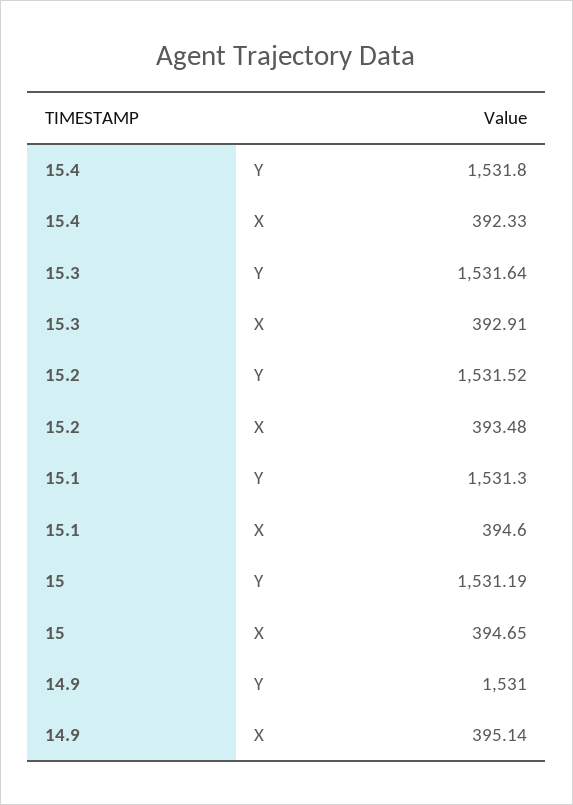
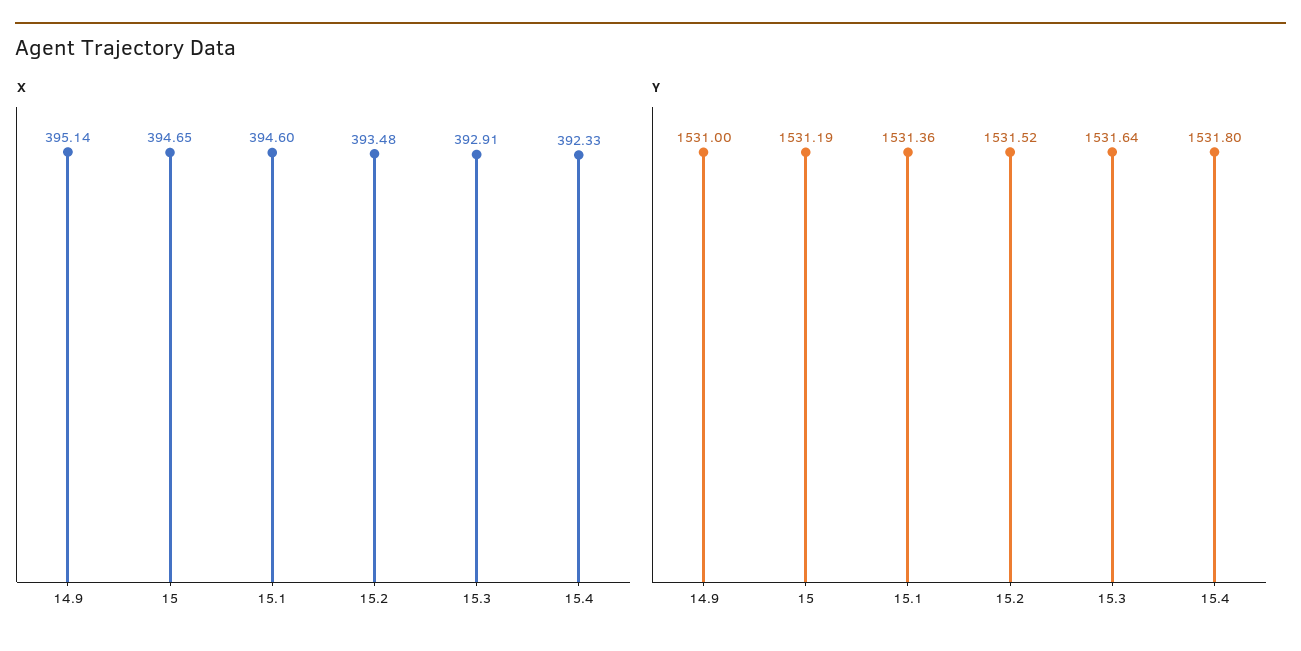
  {
    "Y": {
      "15.4": 1531.8,
      "15.3": 1531.64,
      "15.2": 1531.52,
-     "15.1": 1531.3,
+     "15.1": 1531.36,
      "15": 1531.19,
      "14.9": 1531
    },
    "X": {
      "15.4": 392.33,
      "15.3": 392.91,
      "15.2": 393.48,
      "15.1": 394.6,
      "15": 394.65,
      "14.9": 395.14
    }
  }

